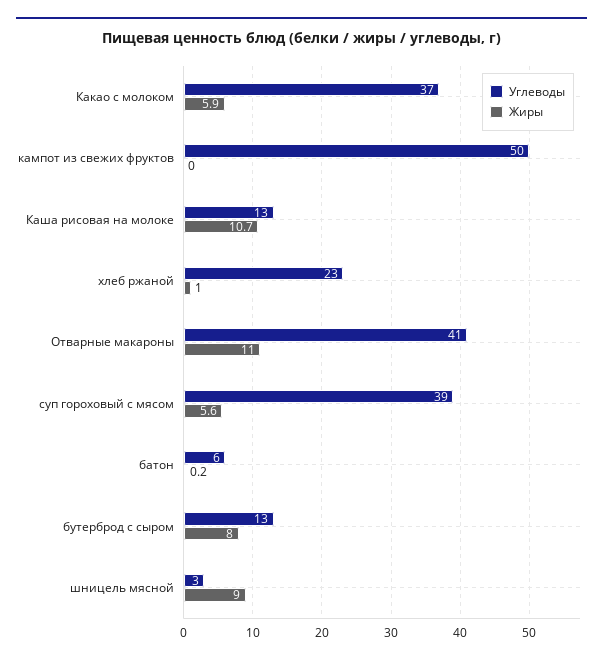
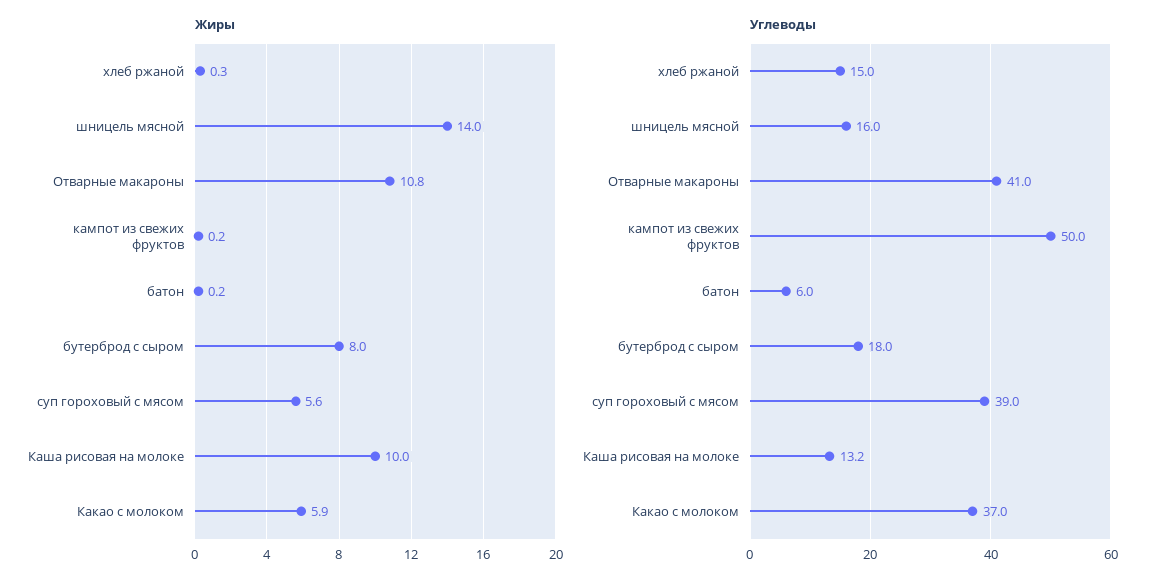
  {
    "Углеводы": {
      "Какао с молоком": 37,
      "кампот из свежих фруктов": 50,
      "Каша рисовая на молоке": 13.2,
-     "хлеб ржаной": 23,
+     "хлеб ржаной": 15,
      "Отварные макароны": 41,
      "суп гороховый с мясом": 39,
      "батон": 6,
-     "бутерброд с сыром": 13,
+     "бутерброд с сыром": 18,
-     "шницель мясной": 3
+     "шницель мясной": 16
    },
    "Жиры": {
      "Какао с молоком": 5.9,
-     "кампот из свежих фруктов": 0,
+     "кампот из свежих фруктов": 0.2,
-     "Каша рисовая на молоке": 10.7,
+     "Каша рисовая на молоке": 10,
-     "хлеб ржаной": 1,
+     "хлеб ржаной": 0.3,
-     "Отварные макароны": 11,
+     "Отварные макароны": 10.8,
      "суп гороховый с мясом": 5.6,
      "батон": 0.2,
      "бутерброд с сыром": 8,
-     "шницель мясной": 9
+     "шницель мясной": 14
    }
  }

